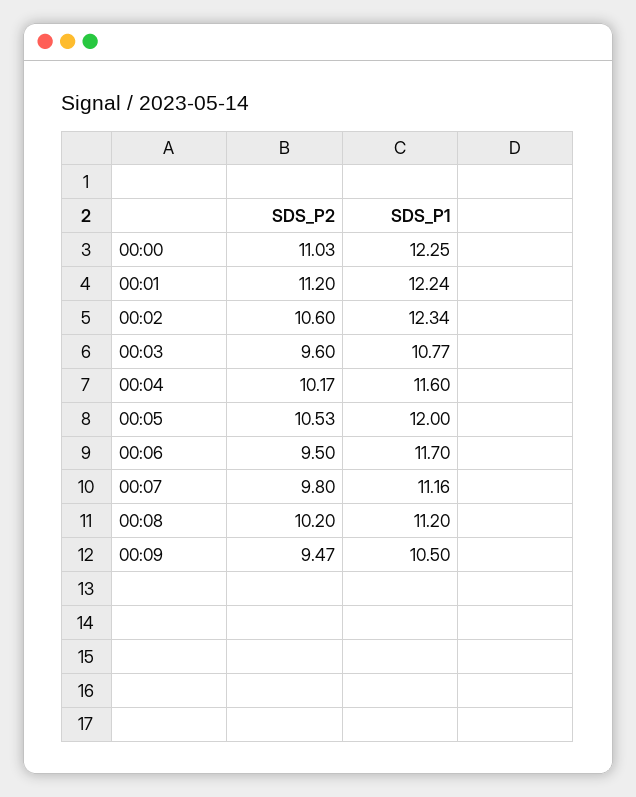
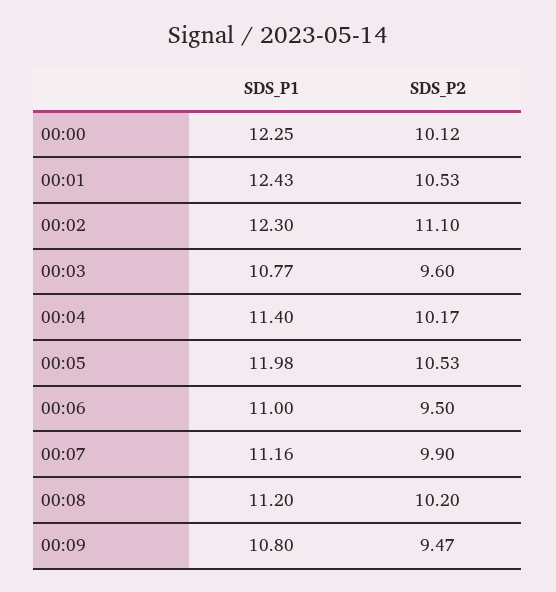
  {
    "SDS_P2": {
-     "00:00": 11.03,
+     "00:00": 10.12,
-     "00:01": 11.2,
+     "00:01": 10.53,
-     "00:02": 10.6,
+     "00:02": 11.1,
      "00:03": 9.6,
      "00:04": 10.17,
      "00:05": 10.53,
      "00:06": 9.5,
-     "00:07": 9.8,
+     "00:07": 9.9,
      "00:08": 10.2,
      "00:09": 9.47
    },
    "SDS_P1": {
      "00:00": 12.25,
-     "00:01": 12.24,
+     "00:01": 12.43,
-     "00:02": 12.34,
+     "00:02": 12.3,
      "00:03": 10.77,
-     "00:04": 11.6,
+     "00:04": 11.4,
-     "00:05": 12,
+     "00:05": 11.98,
-     "00:06": 11.7,
+     "00:06": 11,
      "00:07": 11.16,
      "00:08": 11.2,
-     "00:09": 10.5
+     "00:09": 10.8
    }
  }

